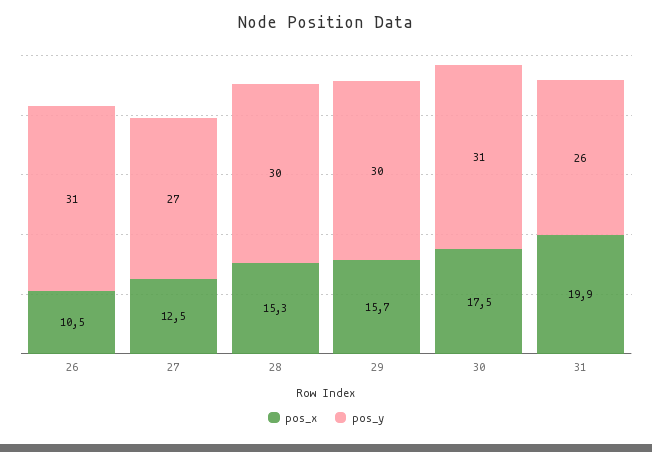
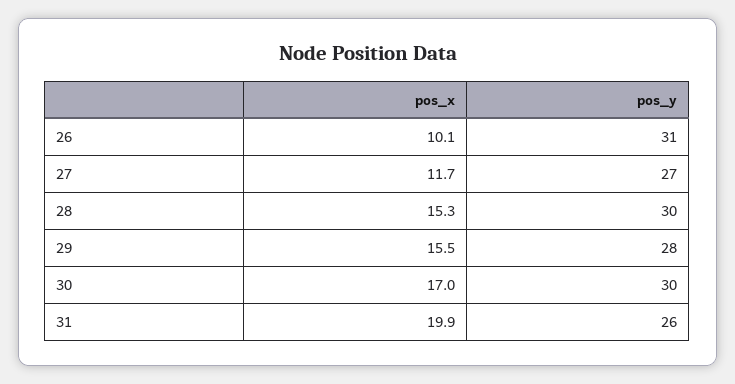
  {
    "pos_x": {
-     "26": 10.5,
+     "26": 10.1,
-     "27": 12.5,
+     "27": 11.7,
      "28": 15.3,
-     "29": 15.7,
+     "29": 15.5,
-     "30": 17.5,
+     "30": 17,
      "31": 19.9
    },
    "pos_y": {
      "26": 31,
      "27": 27,
      "28": 30,
-     "29": 30,
+     "29": 28,
-     "30": 31,
+     "30": 30,
      "31": 26
    }
  }

